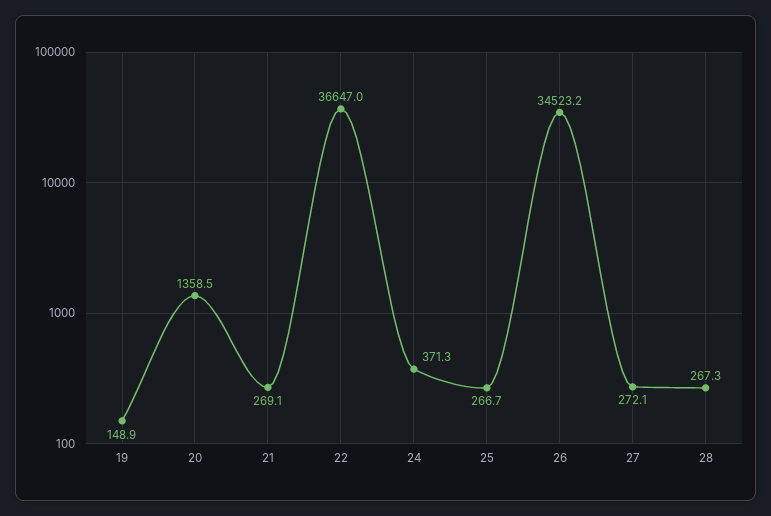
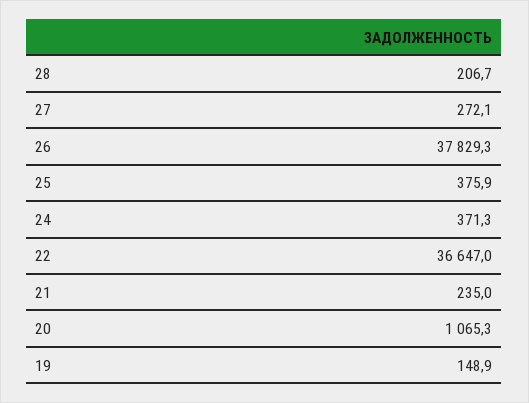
  {
    "19": 148.9,
-   "20": 1358.5,
+   "20": 1065.3,
-   "21": 269.1,
+   "21": 235,
    "22": 36647,
    "24": 371.3,
-   "25": 266.7,
+   "25": 375.9,
-   "26": 34523.2,
+   "26": 37829.3,
    "27": 272.1,
-   "28": 267.3
+   "28": 206.7
  }

